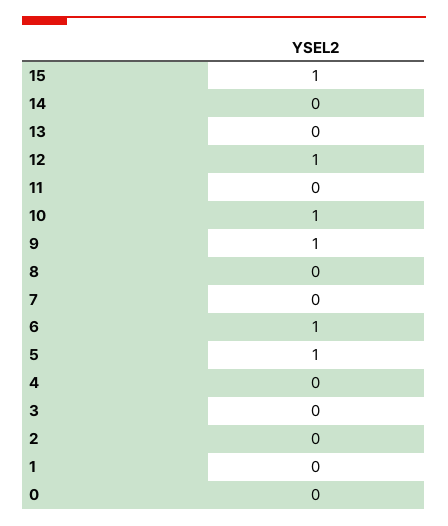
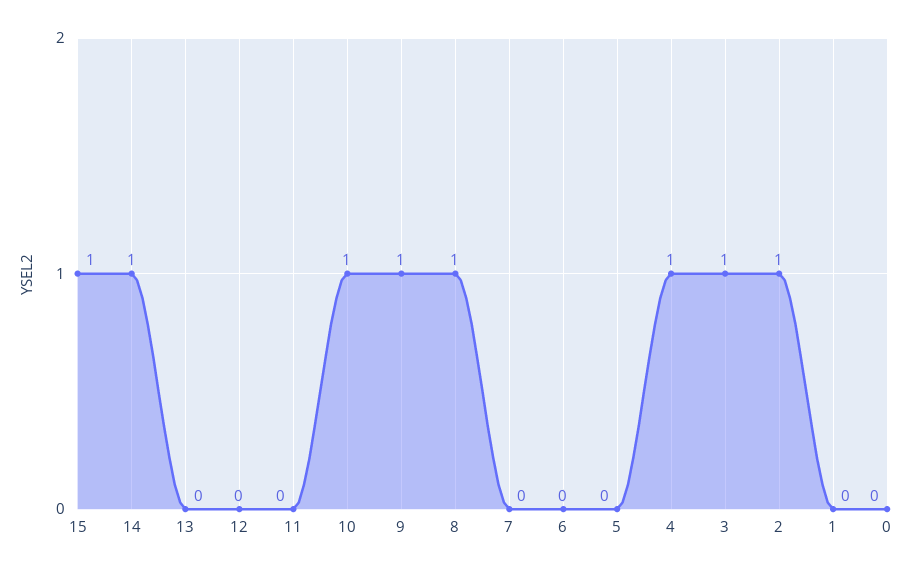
  {
    "15": 1,
-   "14": 0,
+   "14": 1,
    "13": 0,
-   "12": 1,
+   "12": 0,
    "11": 0,
    "10": 1,
    "9": 1,
-   "8": 0,
+   "8": 1,
    "7": 0,
-   "6": 1,
+   "6": 0,
-   "5": 1,
+   "5": 0,
-   "4": 0,
+   "4": 1,
-   "3": 0,
+   "3": 1,
-   "2": 0,
+   "2": 1,
    "1": 0,
    "0": 0
  }

